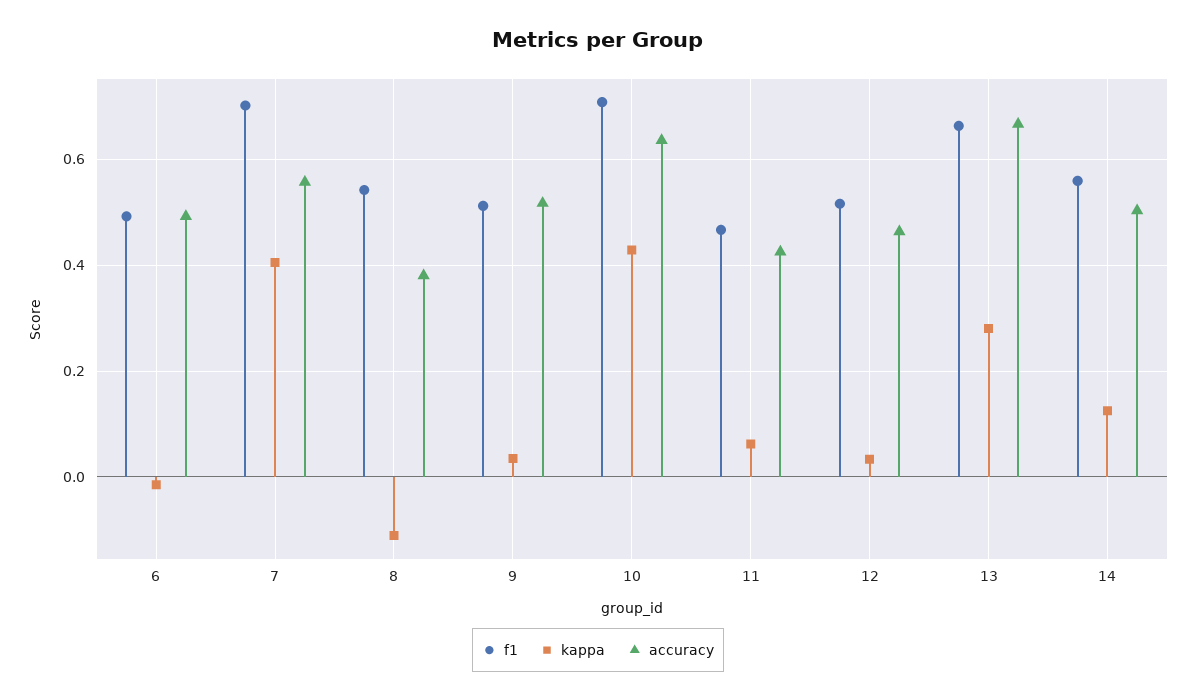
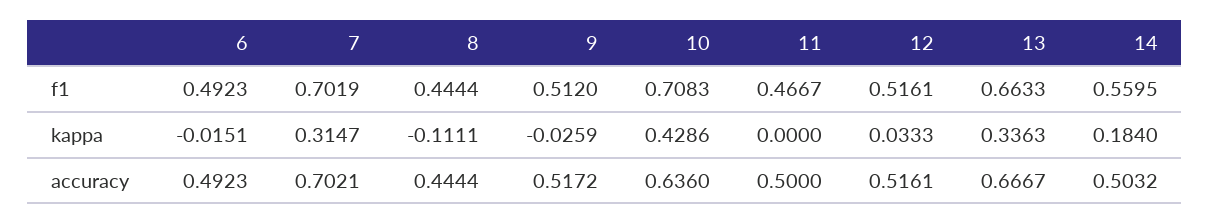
  {
    "f1": {
      "6": 0.4923,
      "7": 0.7019,
-     "8": 0.54,
+     "8": 0.4444,
      "9": 0.512,
      "10": 0.7083,
      "11": 0.4667,
      "12": 0.5161,
      "13": 0.6633,
      "14": 0.5595
    },
    "kappa": {
      "6": -0.0151,
-     "7": 0.4,
+     "7": 0.3147,
      "8": -0.1111,
-     "9": 0.04,
+     "9": -0.0259,
      "10": 0.4286,
-     "11": 0.06,
+     "11": 0,
      "12": 0.0333,
-     "13": 0.28,
+     "13": 0.3363,
-     "14": 0.12
+     "14": 0.184
    },
    "accuracy": {
      "6": 0.4923,
-     "7": 0.56,
+     "7": 0.7021,
-     "8": 0.38,
+     "8": 0.4444,
      "9": 0.5172,
      "10": 0.636,
-     "11": 0.42,
+     "11": 0.5,
-     "12": 0.46,
+     "12": 0.5161,
      "13": 0.6667,
      "14": 0.5032
    }
  }

